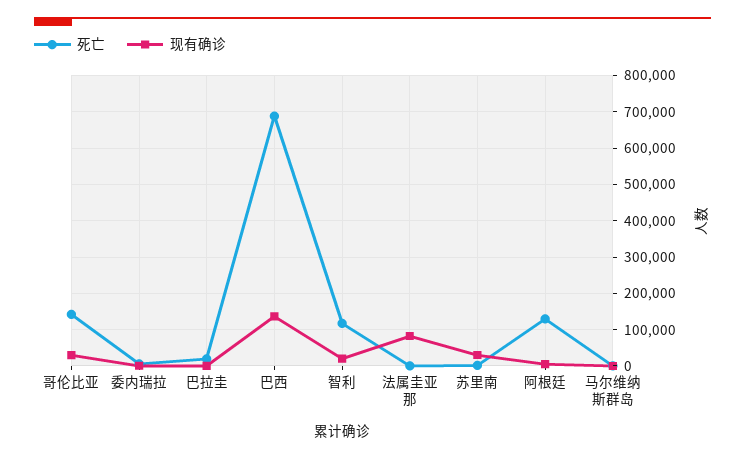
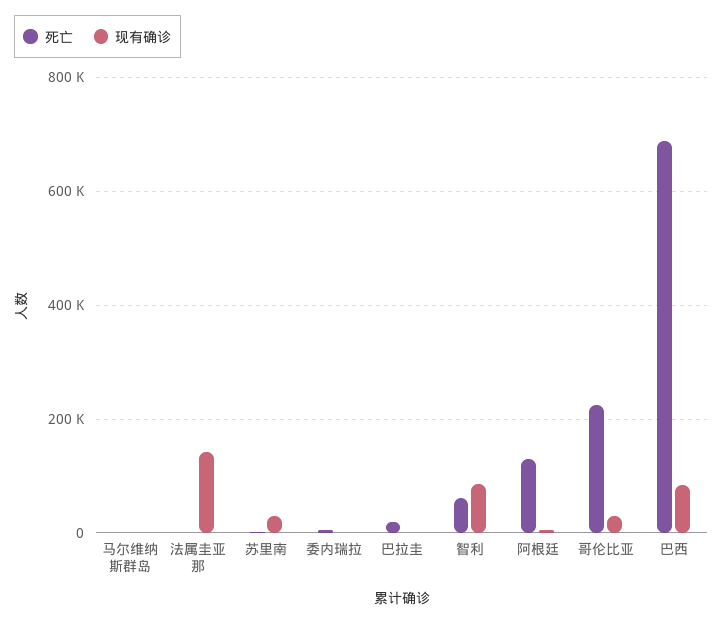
  {
    "死亡": {
-     "哥伦比亚": 140000,
+     "哥伦比亚": 220000,
      "委内瑞拉": 0,
      "巴拉圭": 20000,
      "巴西": 680000,
-     "智利": 120000,
+     "智利": 60000,
      "法属圭亚那": 0,
      "苏里南": 0,
      "阿根廷": 140000,
      "马尔维纳斯群岛": 0
    },
    "现有确诊": {
      "哥伦比亚": 40000,
      "委内瑞拉": 0,
      "巴拉圭": 0,
-     "巴西": 140000,
+     "巴西": 80000,
-     "智利": 20000,
+     "智利": 80000,
-     "法属圭亚那": 80000,
+     "法属圭亚那": 140000,
      "苏里南": 40000,
      "阿根廷": 0,
      "马尔维纳斯群岛": 0
    }
  }

